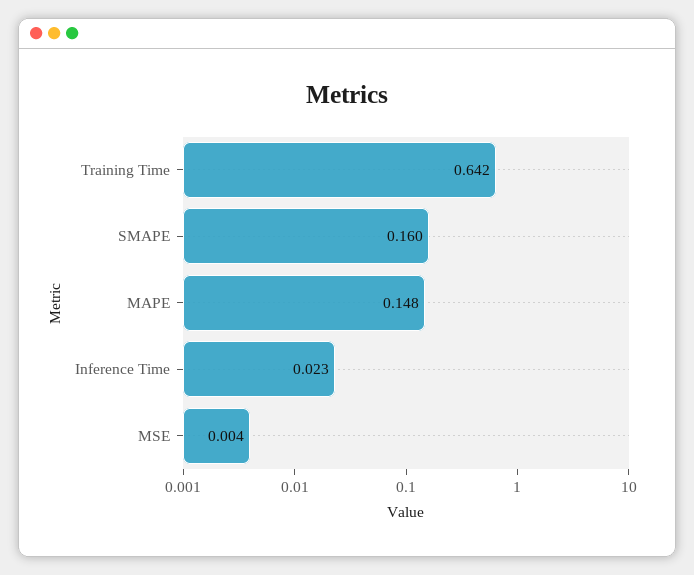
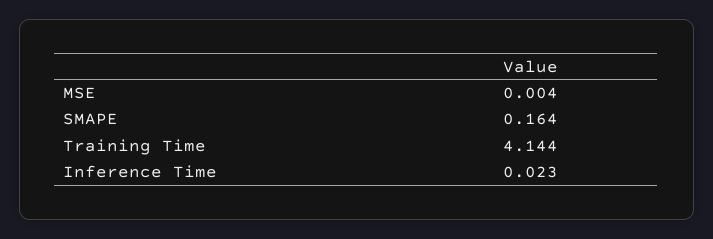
  {
-   "Training Time": 0.642,
+   "Training Time": 4.144,
-   "SMAPE": 0.16,
+   "SMAPE": 0.164,
-   "MAPE": 0.148,
    "Inference Time": 0.023,
    "MSE": 0.004
  }

